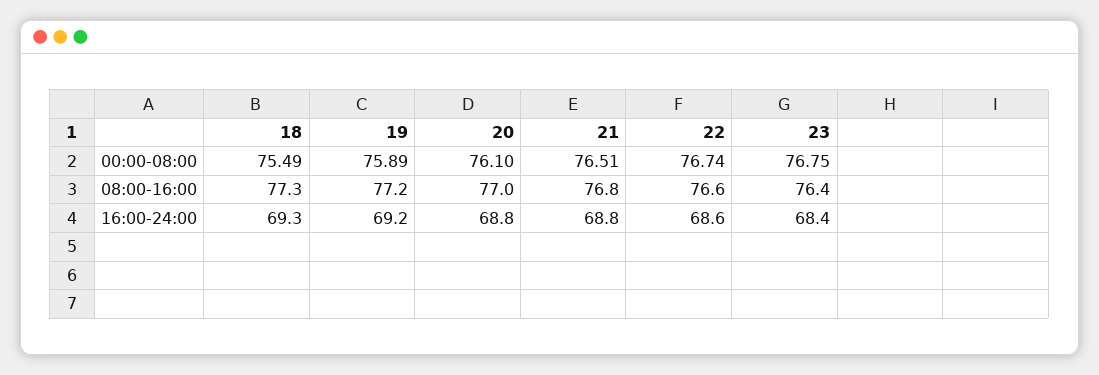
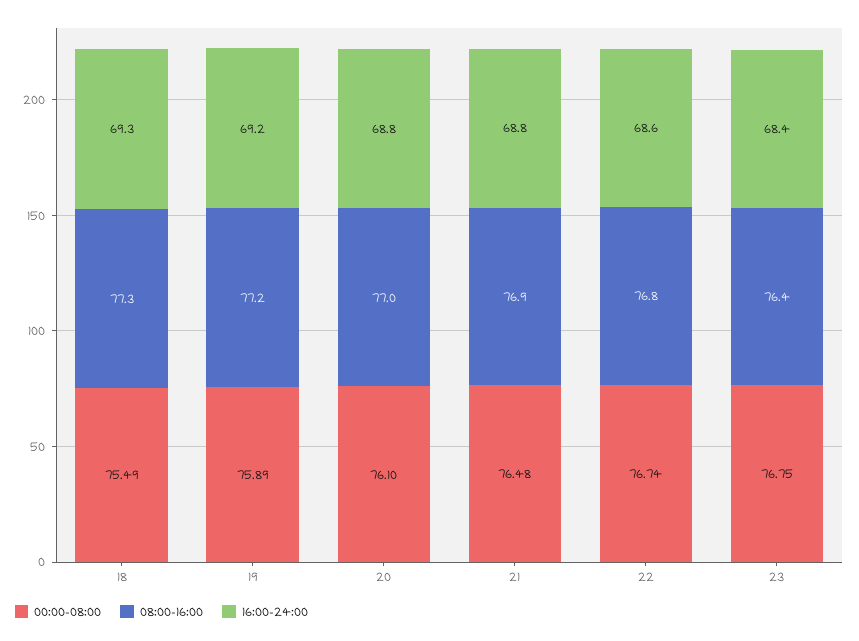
  {
    "00:00-08:00": {
      "18": 75.49,
      "19": 75.89,
      "20": 76.1,
-     "21": 76.51,
+     "21": 76.48,
      "22": 76.74,
      "23": 76.75
    },
    "08:00-16:00": {
      "18": 77.3,
      "19": 77.2,
      "20": 77,
-     "21": 76.8,
+     "21": 76.9,
-     "22": 76.6,
+     "22": 76.8,
      "23": 76.4
    },
    "16:00-24:00": {
      "18": 69.3,
      "19": 69.2,
      "20": 68.8,
      "21": 68.8,
      "22": 68.6,
      "23": 68.4
    }
  }

